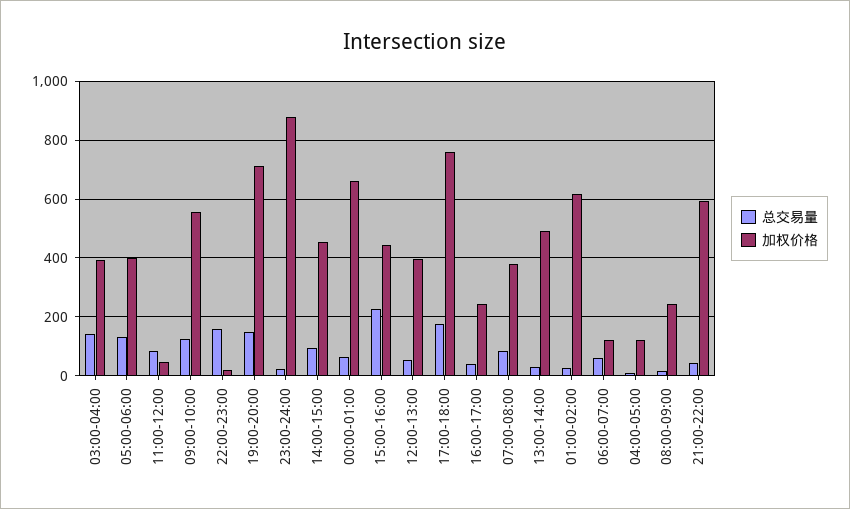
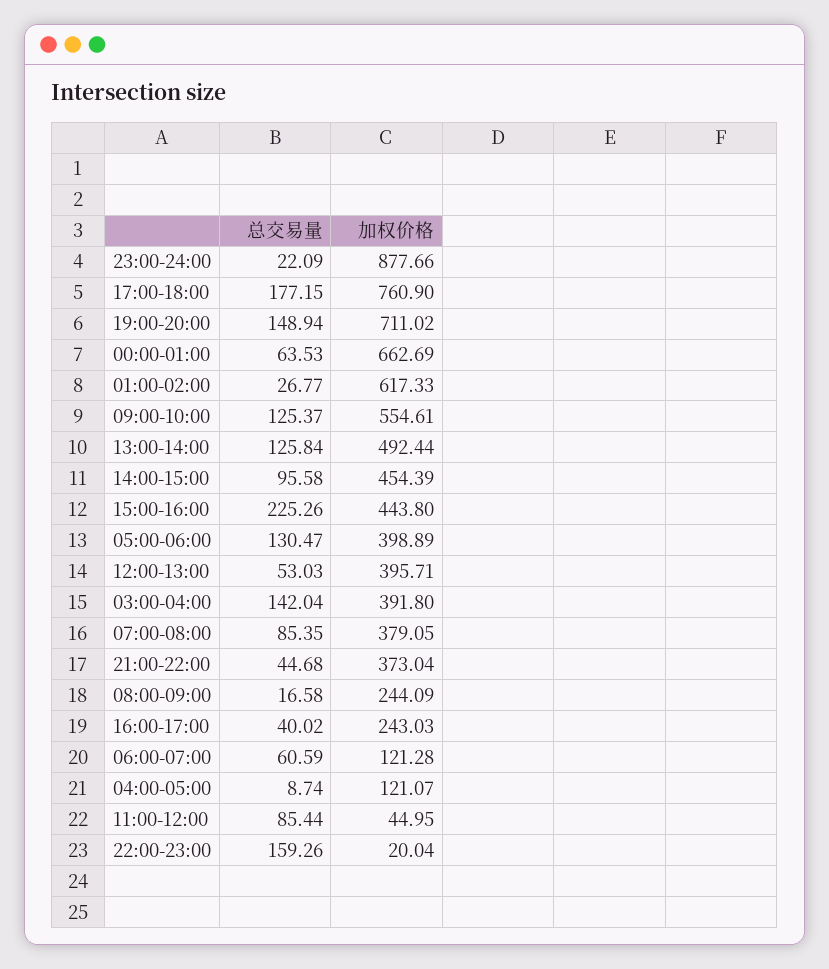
  {
    "总交易量": {
      "03:00-04:00": 142.04,
      "05:00-06:00": 130.47,
      "11:00-12:00": 85.44,
      "09:00-10:00": 125.37,
      "22:00-23:00": 159.26,
      "19:00-20:00": 148.94,
      "23:00-24:00": 22.09,
      "14:00-15:00": 95.58,
      "00:00-01:00": 63.53,
      "15:00-16:00": 225.26,
      "12:00-13:00": 53.03,
      "17:00-18:00": 177.15,
      "16:00-17:00": 40.02,
      "07:00-08:00": 85.35,
-     "13:00-14:00": 25,
+     "13:00-14:00": 125.84,
      "01:00-02:00": 26.77,
      "06:00-07:00": 60.59,
      "04:00-05:00": 8.74,
      "08:00-09:00": 16.58,
      "21:00-22:00": 44.68
    },
    "加权价格": {
      "03:00-04:00": 391.8,
      "05:00-06:00": 398.89,
      "11:00-12:00": 44.95,
      "09:00-10:00": 554.61,
      "22:00-23:00": 20.04,
      "19:00-20:00": 711.02,
      "23:00-24:00": 877.66,
      "14:00-15:00": 454.39,
      "00:00-01:00": 662.69,
      "15:00-16:00": 443.8,
      "12:00-13:00": 395.71,
      "17:00-18:00": 760.9,
      "16:00-17:00": 243.03,
      "07:00-08:00": 379.05,
      "13:00-14:00": 492.44,
      "01:00-02:00": 617.33,
      "06:00-07:00": 121.28,
      "04:00-05:00": 121.07,
      "08:00-09:00": 244.09,
-     "21:00-22:00": 600
+     "21:00-22:00": 373.04
    }
  }

